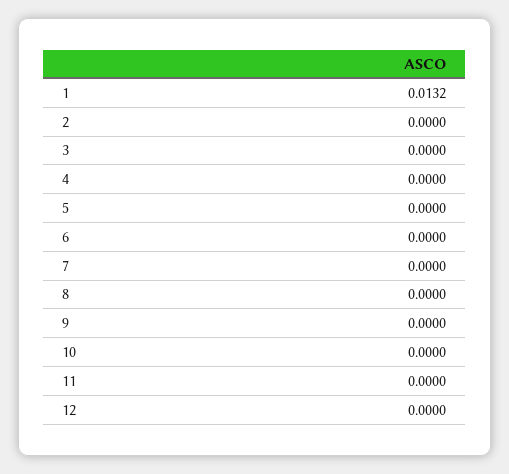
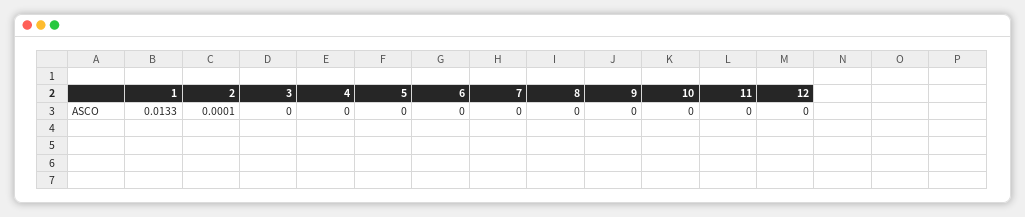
  {
-   "1": 0.0132,
+   "1": 0.0133,
-   "2": 0,
+   "2": 0.0001,
    "3": 0,
    "4": 0,
    "5": 0,
    "6": 0,
    "7": 0,
    "8": 0,
    "9": 0,
    "10": 0,
    "11": 0,
    "12": 0
  }

